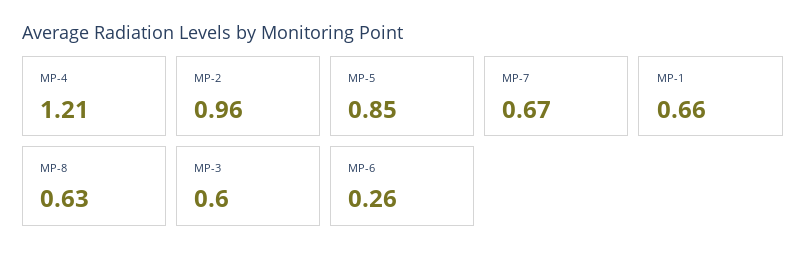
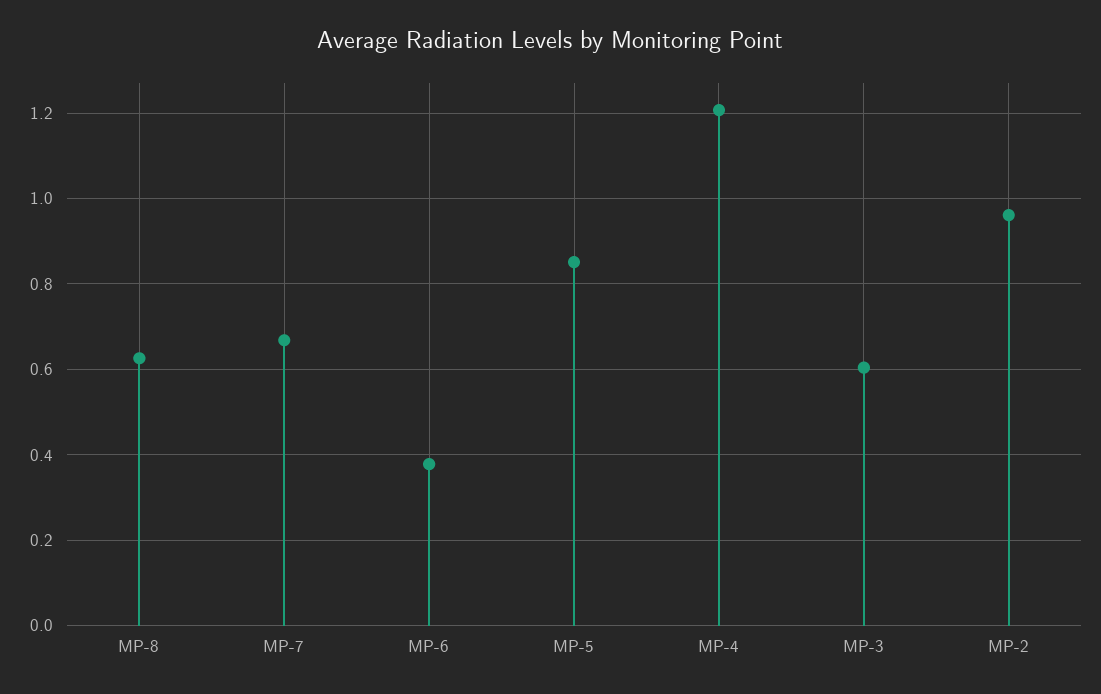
  {
    "MP-4": 1.21,
    "MP-2": 0.96,
    "MP-5": 0.85,
    "MP-7": 0.67,
-   "MP-1": 0.66,
    "MP-8": 0.63,
    "MP-3": 0.6,
-   "MP-6": 0.26
+   "MP-6": 0.38
  }

